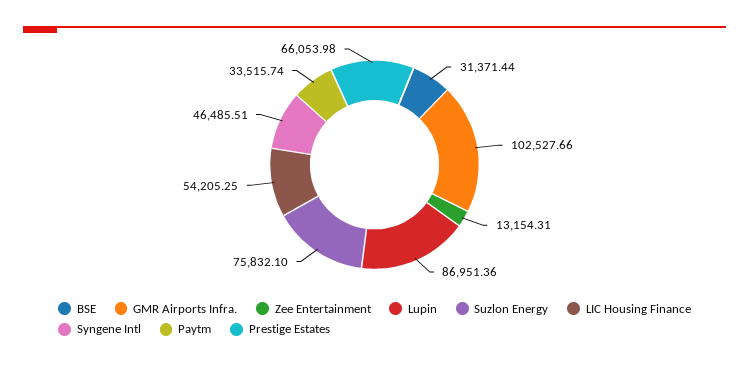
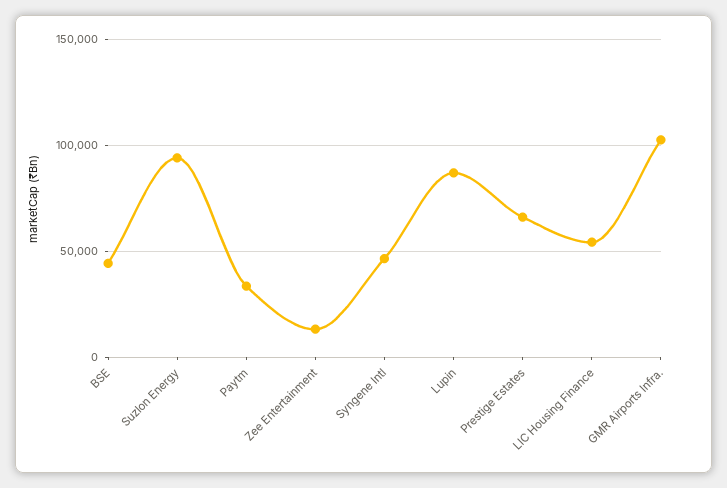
  {
-   "BSE": 31371.44,
+   "BSE": 45000,
    "GMR Airports Infra.": 102527.66,
    "Zee Entertainment": 13154.31,
    "Lupin": 86951.36,
-   "Suzlon Energy": 75832.1,
+   "Suzlon Energy": 95000,
    "LIC Housing Finance": 54205.25,
    "Syngene Intl": 46485.51,
    "Paytm": 33515.74,
    "Prestige Estates": 66053.98
  }

